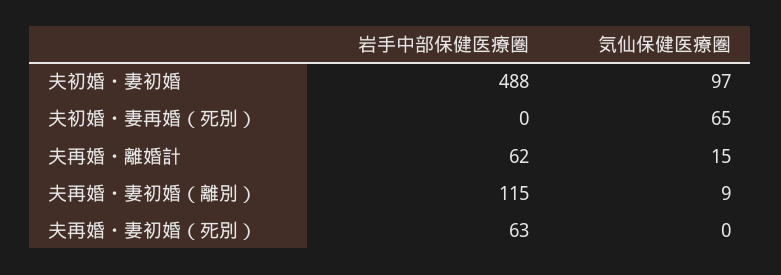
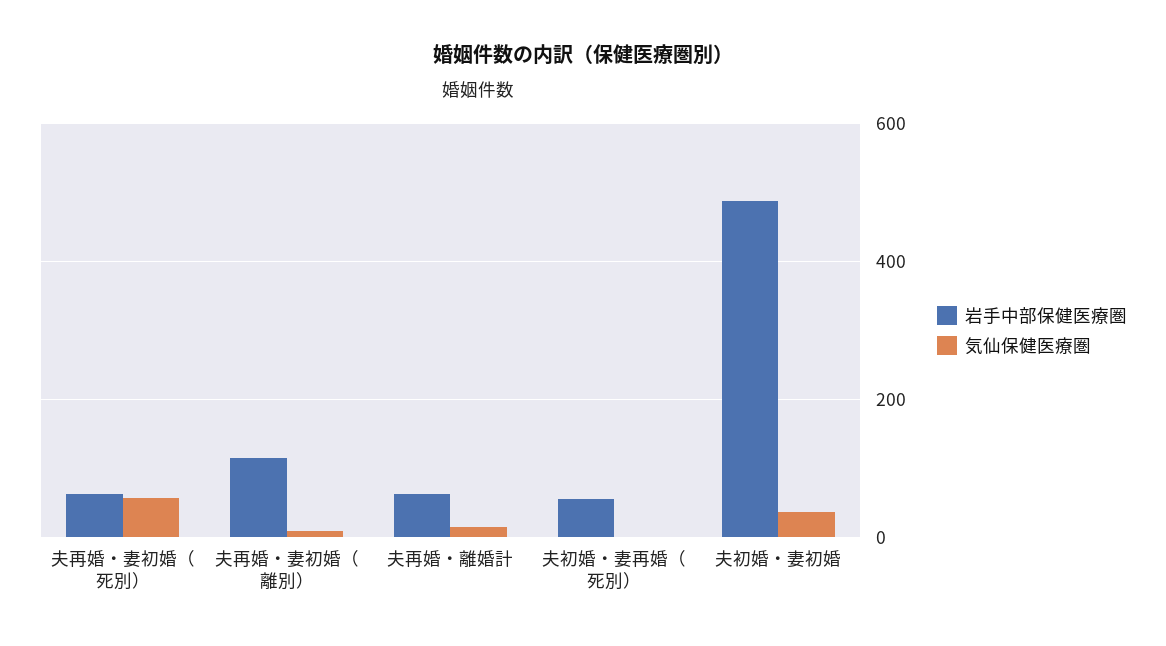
  {
    "岩手中部保健医療圏": {
      "夫初婚・妻初婚": 488,
-     "夫初婚・妻再婚（死別）": 0,
+     "夫初婚・妻再婚（死別）": 60,
      "夫再婚・離婚計": 62,
      "夫再婚・妻初婚（離別）": 115,
      "夫再婚・妻初婚（死別）": 63
    },
    "気仙保健医療圏": {
-     "夫初婚・妻初婚": 97,
+     "夫初婚・妻初婚": 40,
-     "夫初婚・妻再婚（死別）": 65,
+     "夫初婚・妻再婚（死別）": 0,
      "夫再婚・離婚計": 15,
      "夫再婚・妻初婚（離別）": 9,
-     "夫再婚・妻初婚（死別）": 0
+     "夫再婚・妻初婚（死別）": 60
    }
  }

